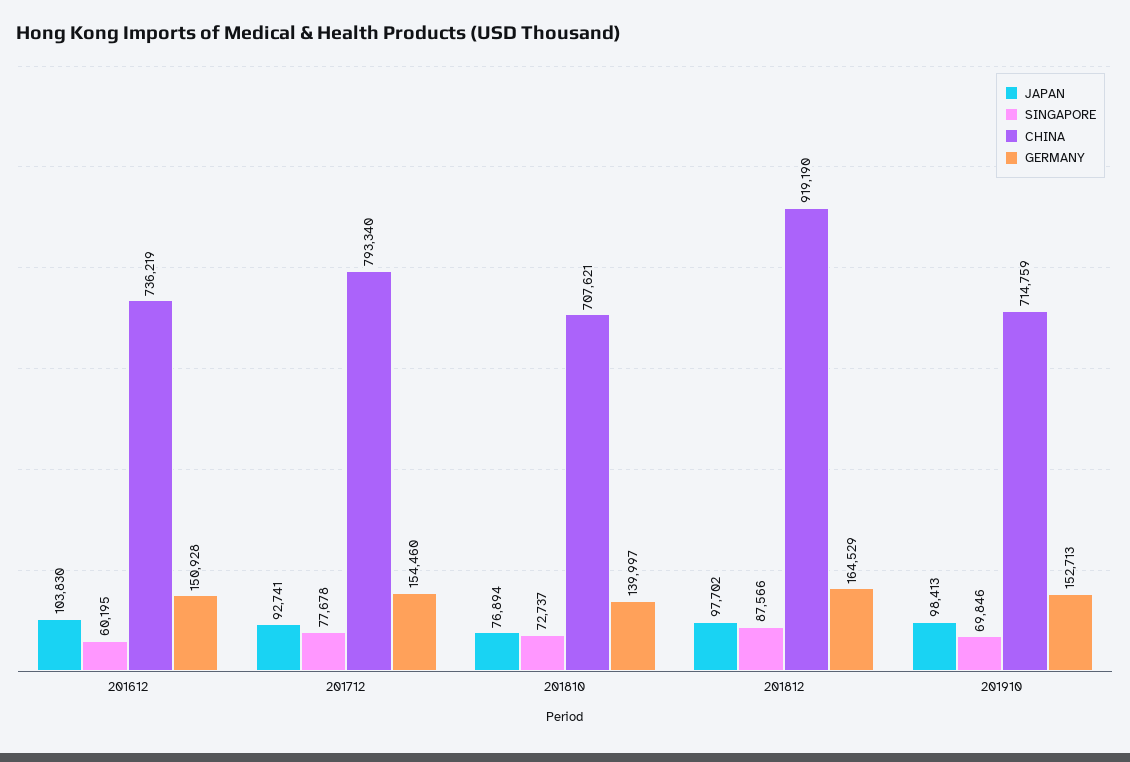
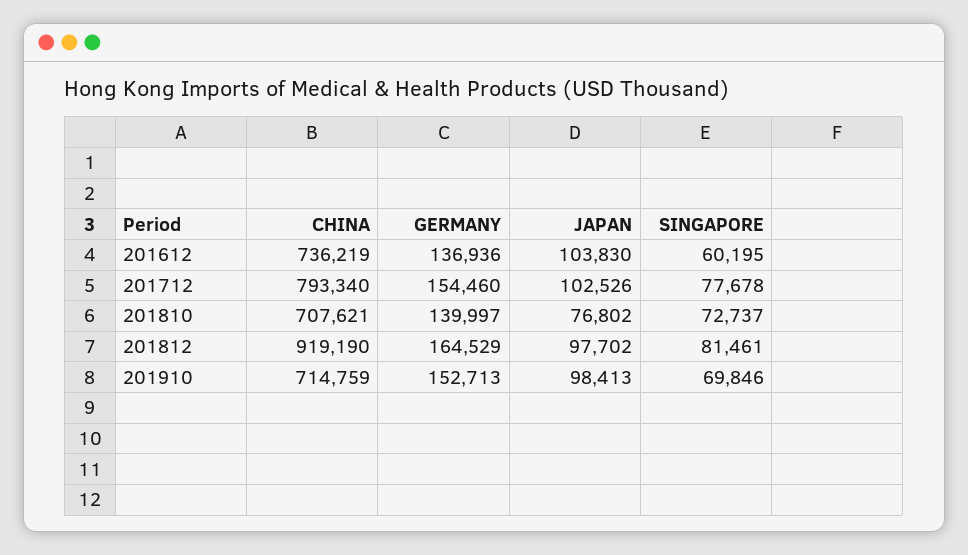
  {
    "JAPAN": {
      "201612": 103830,
-     "201712": 92741,
+     "201712": 102526,
-     "201810": 76894,
+     "201810": 76802,
      "201812": 97702,
      "201910": 98413
    },
    "SINGAPORE": {
      "201612": 60195,
      "201712": 77678,
      "201810": 72737,
-     "201812": 87566,
+     "201812": 81461,
      "201910": 69846
    },
    "CHINA": {
      "201612": 736219,
      "201712": 793340,
      "201810": 707621,
      "201812": 919190,
      "201910": 714759
    },
    "GERMANY": {
-     "201612": 150928,
+     "201612": 136936,
      "201712": 154460,
      "201810": 139997,
      "201812": 164529,
      "201910": 152713
    }
  }

